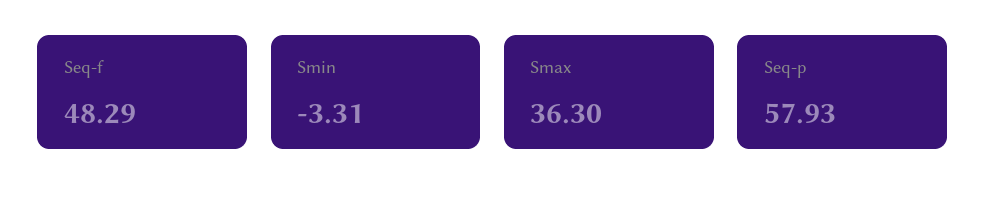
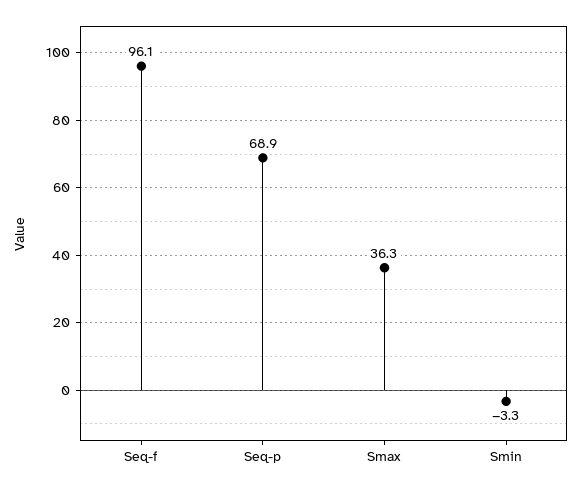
  {
-   "Seq-f": 48.29,
+   "Seq-f": 96.1,
    "Smin": -3.31,
    "Smax": 36.3,
-   "Seq-p": 57.93
+   "Seq-p": 68.9
  }

